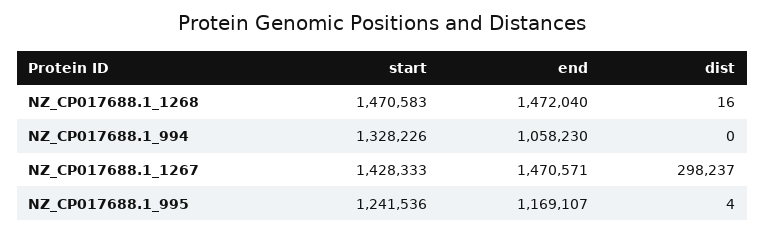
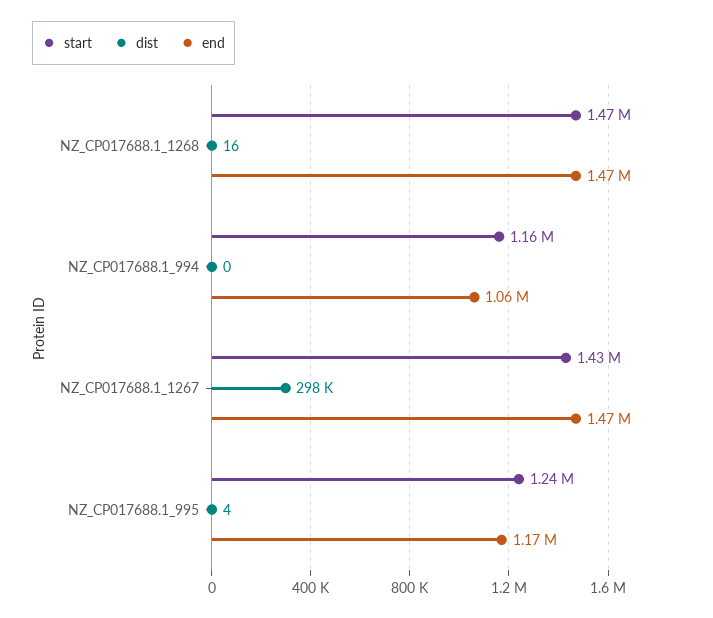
  {
    "start": {
      "NZ_CP017688.1_1268": 1470583,
-     "NZ_CP017688.1_994": 1328226,
+     "NZ_CP017688.1_994": 1160000,
      "NZ_CP017688.1_1267": 1428333,
      "NZ_CP017688.1_995": 1241536
    },
    "end": {
      "NZ_CP017688.1_1268": 1472040,
      "NZ_CP017688.1_994": 1058230,
      "NZ_CP017688.1_1267": 1470571,
      "NZ_CP017688.1_995": 1169107
    },
    "dist": {
      "NZ_CP017688.1_1268": 16,
      "NZ_CP017688.1_994": 0,
      "NZ_CP017688.1_1267": 298237,
      "NZ_CP017688.1_995": 4
    }
  }

